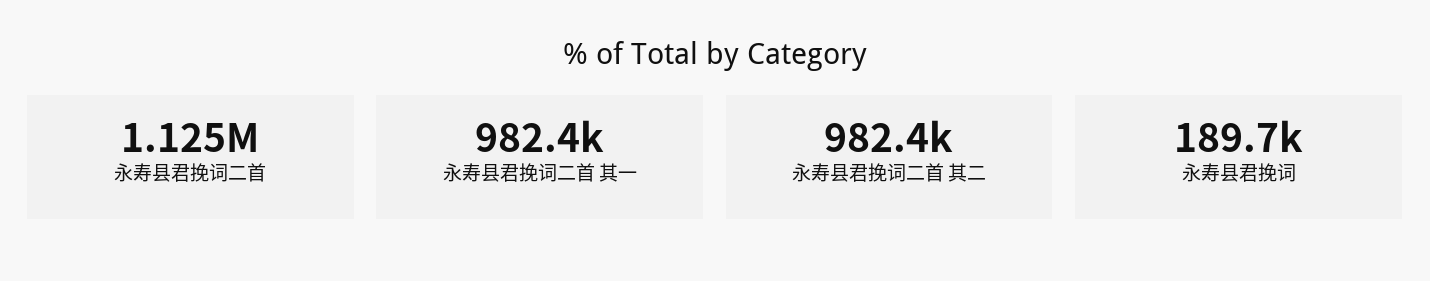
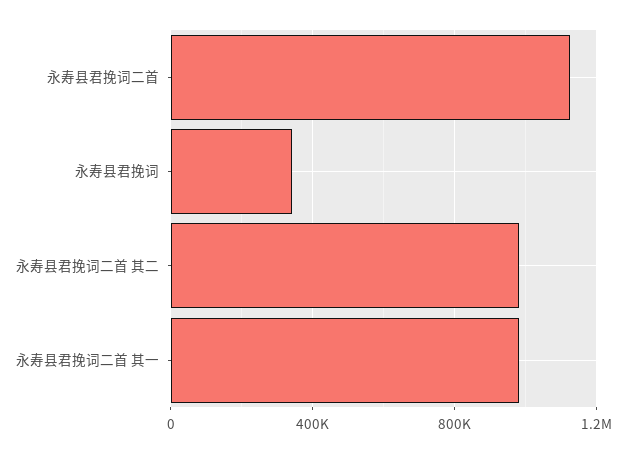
  {
    "永寿县君挽词二首": 1125000,
    "永寿县君挽词二首 其一": 982400,
    "永寿县君挽词二首 其二": 982400,
-   "永寿县君挽词": 189700
+   "永寿县君挽词": 350000
  }

